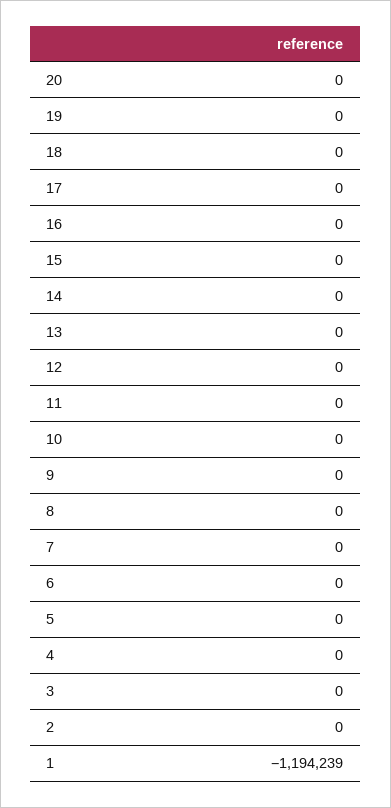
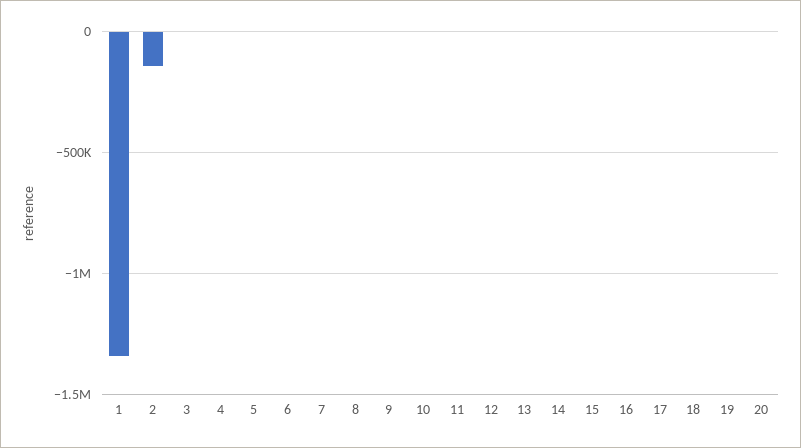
  {
    "20": 0,
    "19": 0,
    "18": 0,
    "17": 0,
    "16": 0,
    "15": 0,
    "14": 0,
    "13": 0,
    "12": 0,
    "11": 0,
    "10": 0,
    "9": 0,
    "8": 0,
    "7": 0,
    "6": 0,
    "5": 0,
    "4": 0,
    "3": 0,
-   "2": 0,
+   "2": -150000,
-   "1": -1194239
+   "1": -1350000
  }

